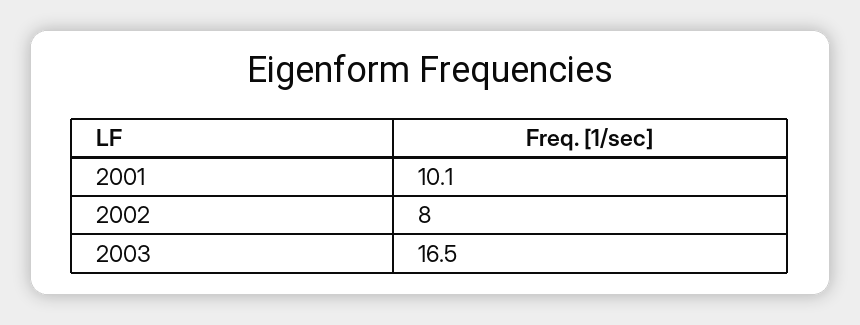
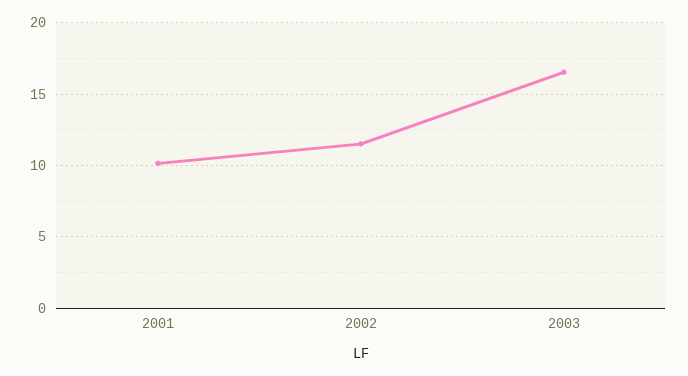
  {
    "2001": 10.1,
-   "2002": 8,
+   "2002": 11.5,
    "2003": 16.5
  }

